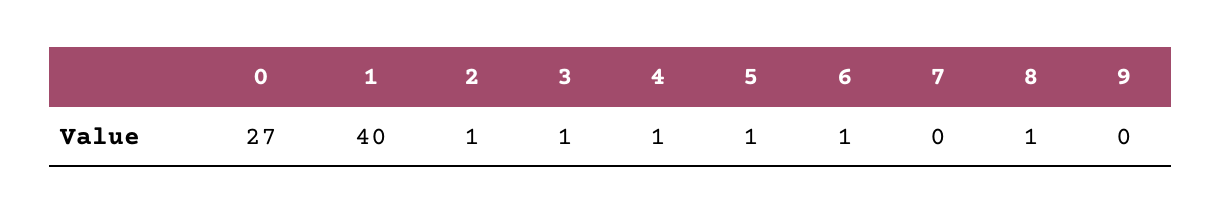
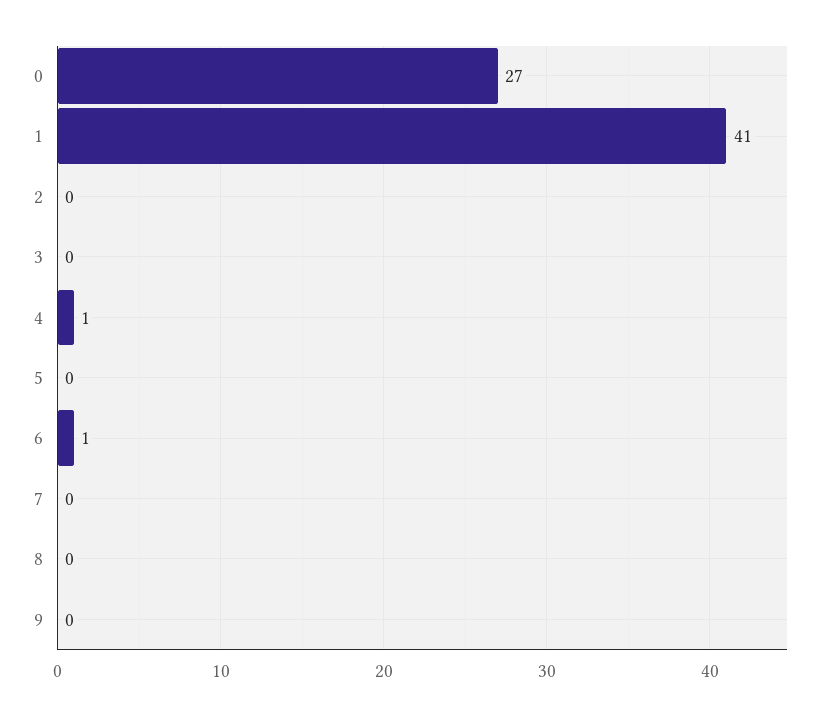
  {
    "0": 27,
-   "1": 40,
+   "1": 41,
-   "2": 1,
+   "2": 0,
-   "3": 1,
+   "3": 0,
    "4": 1,
-   "5": 1,
+   "5": 0,
    "6": 1,
    "7": 0,
-   "8": 1,
+   "8": 0,
    "9": 0
  }

